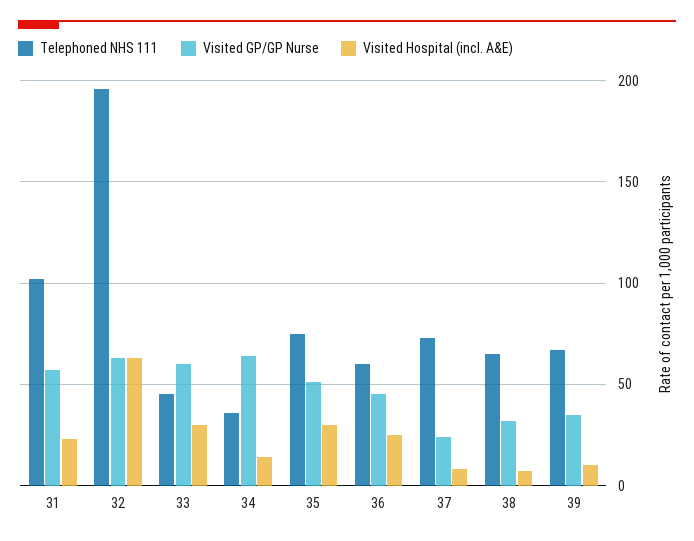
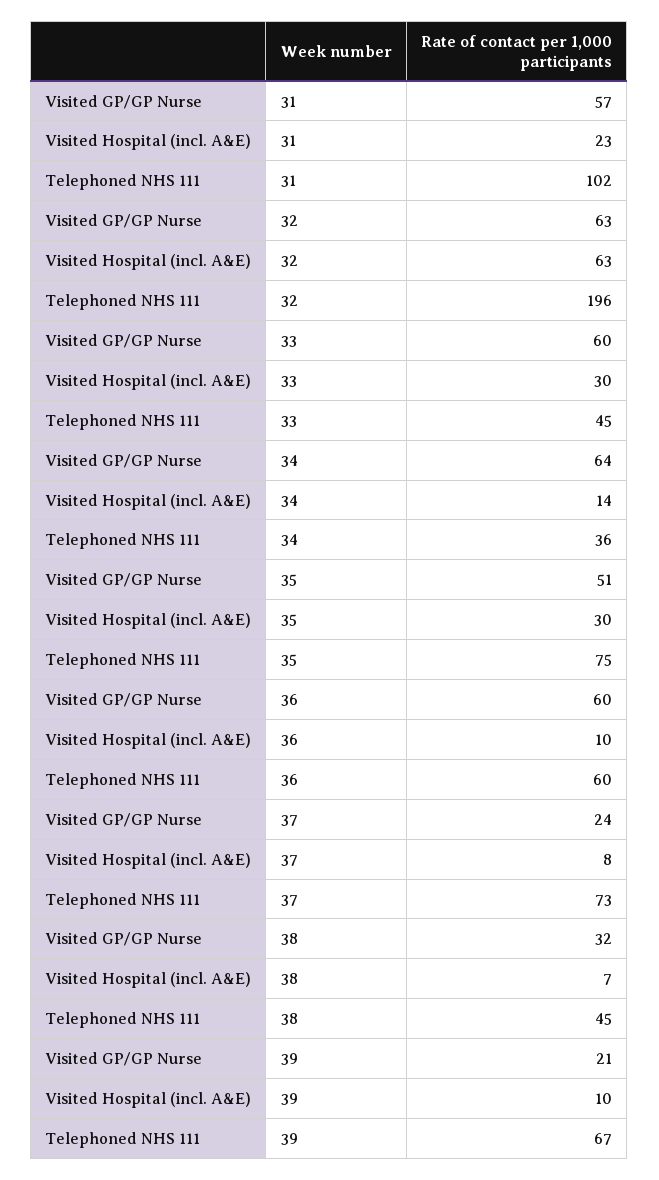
  {
    "Telephoned NHS 111": {
      "31": 102,
      "32": 196,
      "33": 45,
      "34": 36,
      "35": 75,
      "36": 60,
      "37": 73,
-     "38": 65,
+     "38": 45,
      "39": 67
    },
    "Visited GP/GP Nurse": {
      "31": 57,
      "32": 63,
      "33": 60,
      "34": 64,
      "35": 51,
-     "36": 45,
+     "36": 60,
      "37": 24,
      "38": 32,
-     "39": 35
+     "39": 21
    },
    "Visited Hospital (incl. A&E)": {
      "31": 23,
      "32": 63,
      "33": 30,
      "34": 14,
      "35": 30,
-     "36": 25,
+     "36": 10,
      "37": 8,
      "38": 7,
      "39": 10
    }
  }

